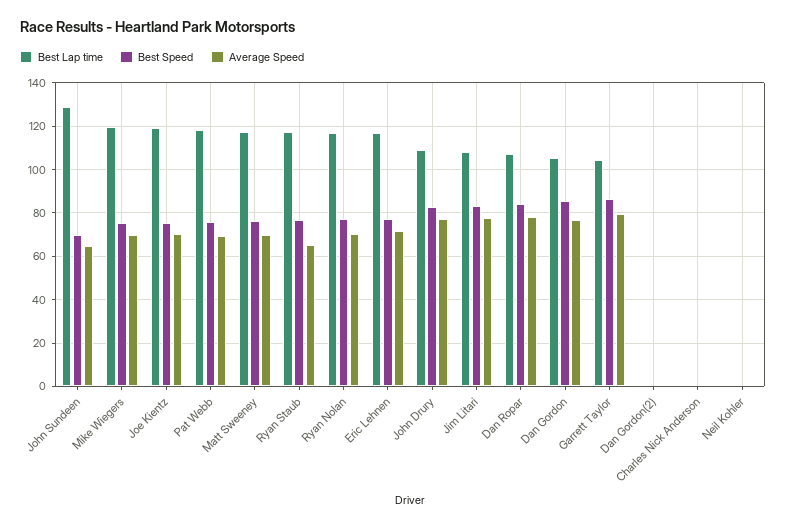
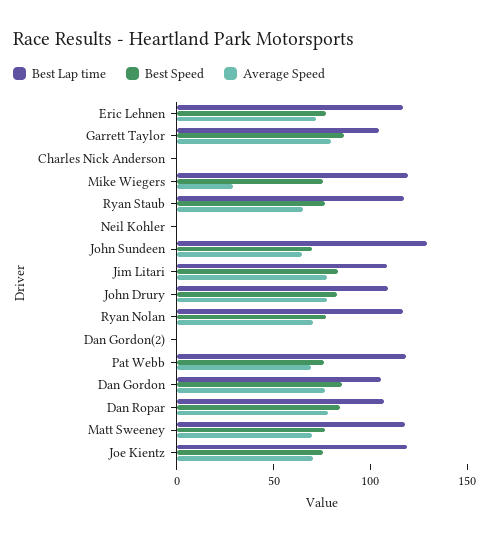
  {
    "Best Lap time": {
      "John Sundeen": 130,
      "Mike Wiegers": 120,
      "Joe Kientz": 120,
      "Pat Webb": 120,
      "Matt Sweeney": 120,
      "Ryan Staub": 120,
      "Ryan Nolan": 115,
      "Eric Lehnen": 115,
      "John Drury": 110,
      "Jim Litari": 110,
      "Dan Ropar": 105,
      "Dan Gordon": 105,
      "Garrett Taylor": 105,
      "Dan Gordon(2)": 0,
      "Charles Nick Anderson": 0,
      "Neil Kohler": 0
    },
    "Best Speed": {
      "John Sundeen": 70,
      "Mike Wiegers": 75,
      "Joe Kientz": 75,
      "Pat Webb": 75,
      "Matt Sweeney": 75,
      "Ryan Staub": 75,
      "Ryan Nolan": 75,
      "Eric Lehnen": 75,
      "John Drury": 85,
      "Jim Litari": 85,
      "Dan Ropar": 85,
      "Dan Gordon": 85,
      "Garrett Taylor": 85,
      "Dan Gordon(2)": 0,
      "Charles Nick Anderson": 0,
      "Neil Kohler": 0
    },
    "Average Speed": {
      "John Sundeen": 65,
-     "Mike Wiegers": 70,
+     "Mike Wiegers": 30,
      "Joe Kientz": 70,
      "Pat Webb": 70,
      "Matt Sweeney": 70,
      "Ryan Staub": 65,
      "Ryan Nolan": 70,
      "Eric Lehnen": 70,
      "John Drury": 75,
      "Jim Litari": 80,
      "Dan Ropar": 80,
      "Dan Gordon": 75,
      "Garrett Taylor": 80,
      "Dan Gordon(2)": 0,
      "Charles Nick Anderson": 0,
      "Neil Kohler": 0
    }
  }

